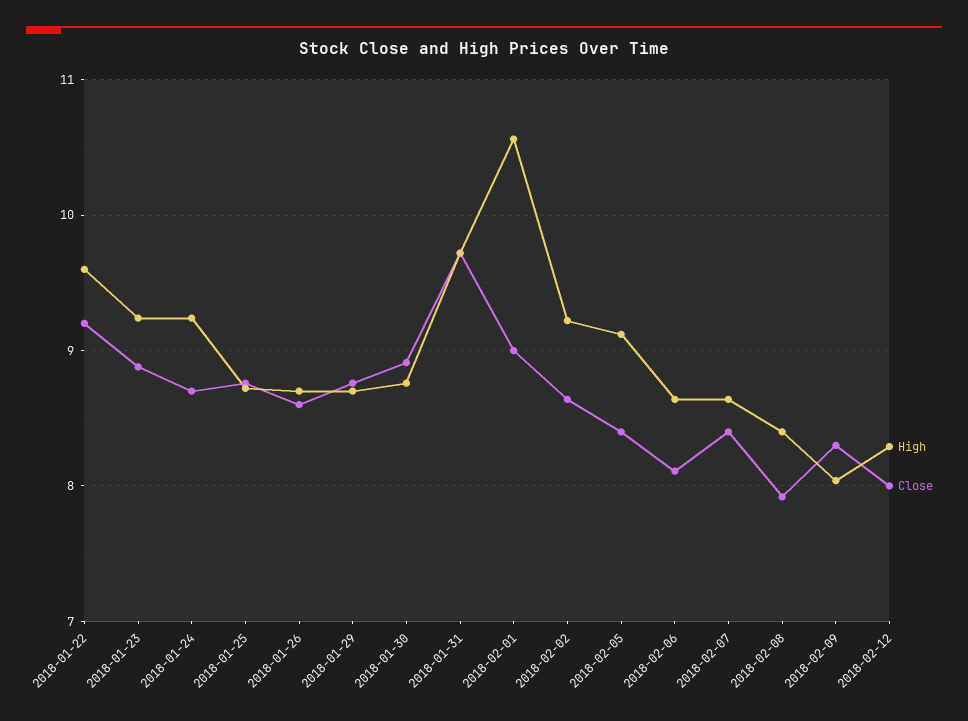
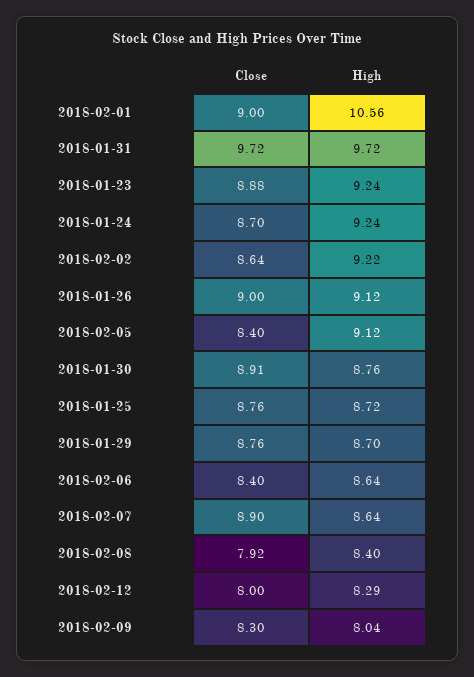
  {
    "High": {
-     "2018-01-22": 9.6,
      "2018-01-23": 9.24,
      "2018-01-24": 9.24,
      "2018-01-25": 8.72,
-     "2018-01-26": 8.7,
+     "2018-01-26": 9.12,
      "2018-01-29": 8.7,
      "2018-01-30": 8.76,
      "2018-01-31": 9.72,
      "2018-02-01": 10.56,
      "2018-02-02": 9.22,
      "2018-02-05": 9.12,
      "2018-02-06": 8.64,
      "2018-02-07": 8.64,
      "2018-02-08": 8.4,
      "2018-02-09": 8.04,
      "2018-02-12": 8.29
    },
    "Close": {
-     "2018-01-22": 9.2,
      "2018-01-23": 8.88,
      "2018-01-24": 8.7,
      "2018-01-25": 8.76,
-     "2018-01-26": 8.6,
+     "2018-01-26": 9,
      "2018-01-29": 8.76,
      "2018-01-30": 8.91,
      "2018-01-31": 9.72,
      "2018-02-01": 9,
      "2018-02-02": 8.64,
      "2018-02-05": 8.4,
-     "2018-02-06": 8.1,
+     "2018-02-06": 8.4,
-     "2018-02-07": 8.4,
+     "2018-02-07": 8.9,
      "2018-02-08": 7.92,
      "2018-02-09": 8.3,
      "2018-02-12": 8
    }
  }

